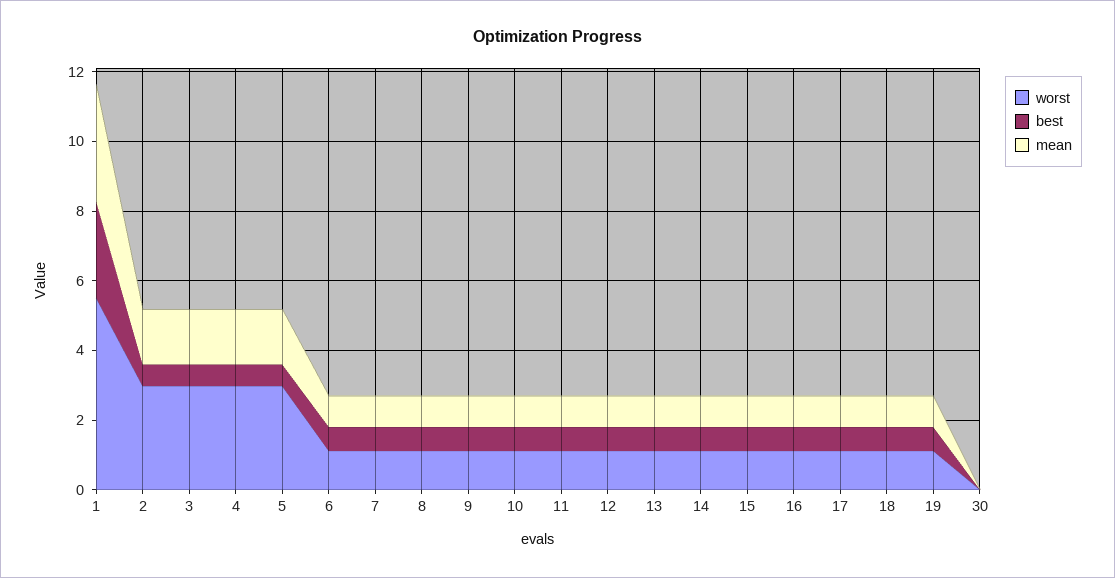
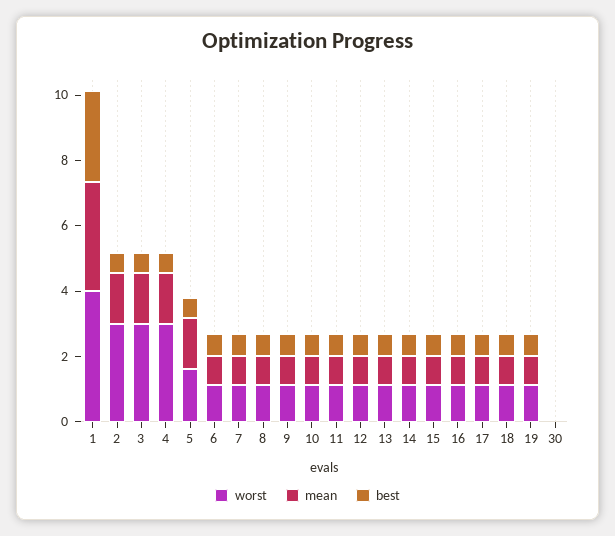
  {
    "worst": {
-     "1": 5.5,
+     "1": 4,
      "2": 3,
      "3": 3,
      "4": 3,
-     "5": 3,
+     "5": 1.5,
      "6": 1,
      "7": 1,
      "8": 1,
      "9": 1,
      "10": 1,
      "11": 1,
      "12": 1,
      "13": 1,
      "14": 1,
      "15": 1,
      "16": 1,
      "17": 1,
      "18": 1,
      "19": 1,
      "30": 0
    },
    "best": {
      "1": 3,
      "2": 0.5,
      "3": 0.5,
      "4": 0.5,
      "5": 0.5,
      "6": 0.5,
      "7": 0.5,
      "8": 0.5,
      "9": 0.5,
      "10": 0.5,
      "11": 0.5,
      "12": 0.5,
      "13": 0.5,
      "14": 0.5,
      "15": 0.5,
      "16": 0.5,
      "17": 0.5,
      "18": 0.5,
      "19": 0.5,
      "30": 0
    },
    "mean": {
      "1": 3.5,
      "2": 1.5,
      "3": 1.5,
      "4": 1.5,
      "5": 1.5,
      "6": 1,
      "7": 1,
      "8": 1,
      "9": 1,
      "10": 1,
      "11": 1,
      "12": 1,
      "13": 1,
      "14": 1,
      "15": 1,
      "16": 1,
      "17": 1,
      "18": 1,
      "19": 1,
      "30": 0
    }
  }

